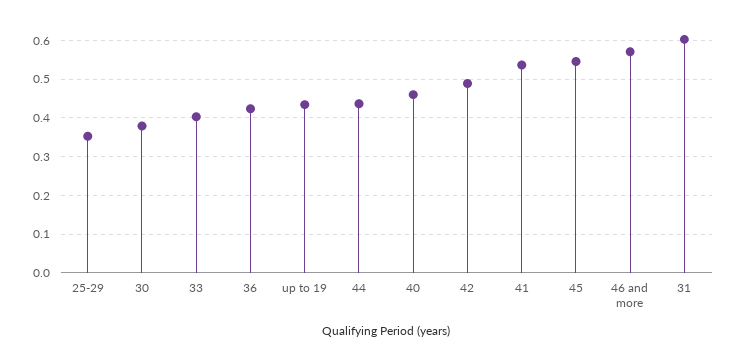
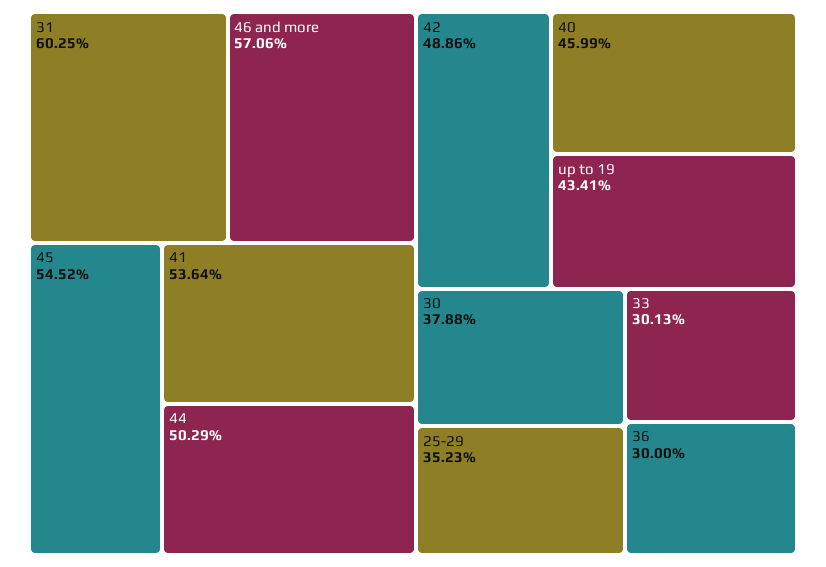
  {
    "25-29": 0.3523,
    "30": 0.3788,
-   "33": 0.4,
+   "33": 0.3013,
-   "36": 0.42,
+   "36": 0.3,
    "up to 19": 0.4341,
-   "44": 0.44,
+   "44": 0.5029,
    "40": 0.4599,
    "42": 0.4886,
    "41": 0.5364,
    "45": 0.5452,
    "46 and more": 0.5706,
    "31": 0.6025
  }

